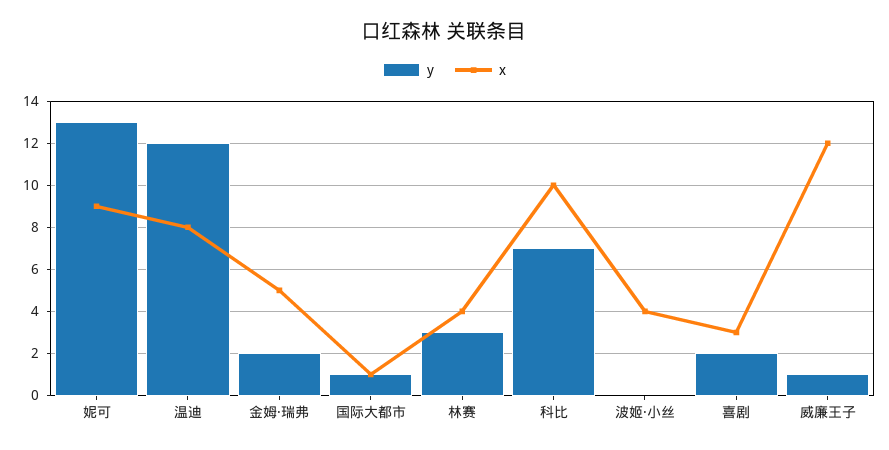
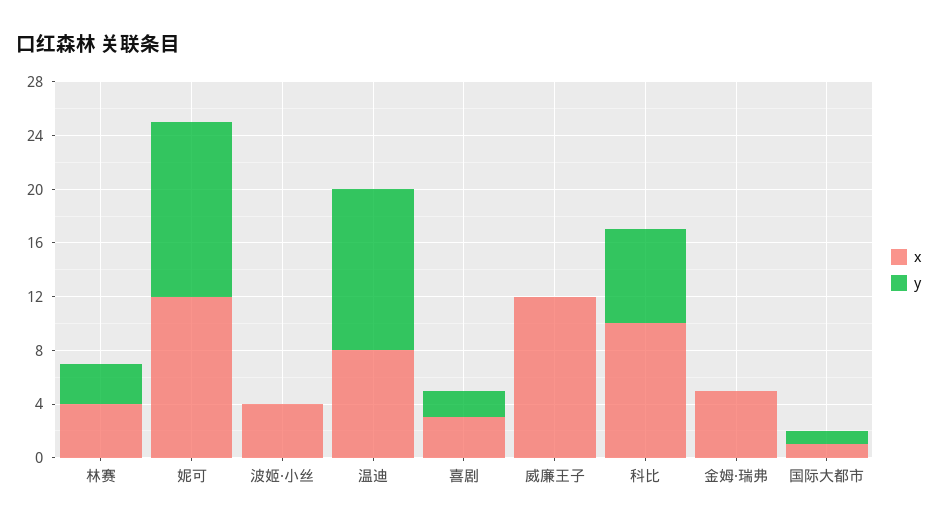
  {
    "y": {
      "妮可": 13,
      "温迪": 12,
-     "金姆·瑞弗": 2,
+     "金姆·瑞弗": 0,
      "国际大都市": 1,
      "林赛": 3,
      "科比": 7,
      "波姬·小丝": 0,
      "喜剧": 2,
-     "威廉王子": 1
+     "威廉王子": 0
    },
    "x": {
-     "妮可": 9,
+     "妮可": 12,
      "温迪": 8,
      "金姆·瑞弗": 5,
      "国际大都市": 1,
      "林赛": 4,
      "科比": 10,
      "波姬·小丝": 4,
      "喜剧": 3,
      "威廉王子": 12
    }
  }

